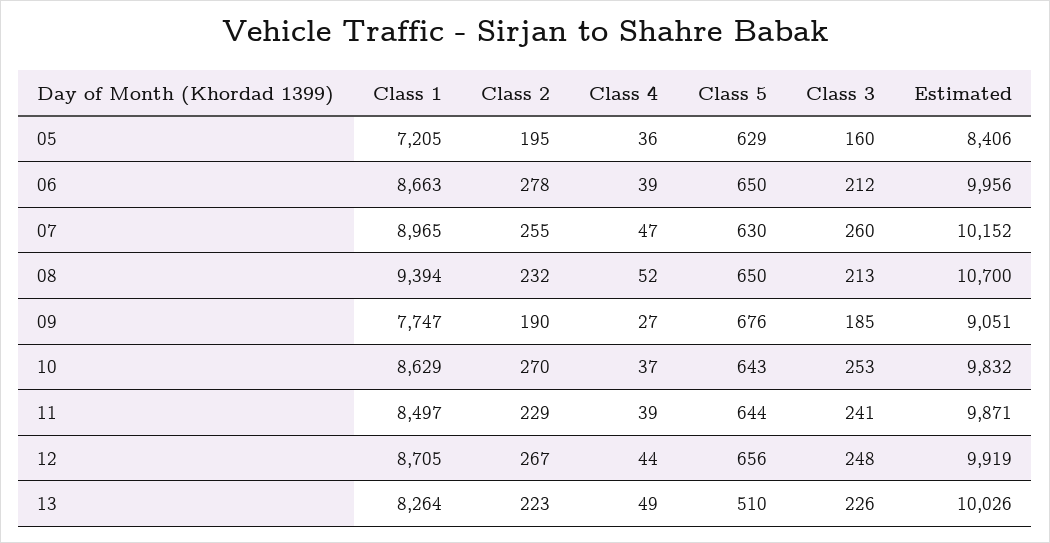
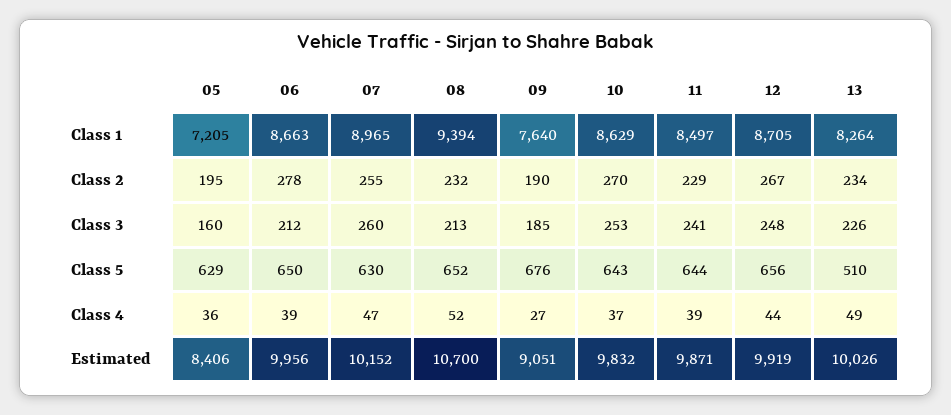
  {
    "Class 1": {
      "05": 7205,
      "06": 8663,
      "07": 8965,
      "08": 9394,
-     "09": 7747,
+     "09": 7640,
      "10": 8629,
      "11": 8497,
      "12": 8705,
      "13": 8264
    },
    "Class 2": {
      "05": 195,
      "06": 278,
      "07": 255,
      "08": 232,
      "09": 190,
      "10": 270,
      "11": 229,
      "12": 267,
-     "13": 223
+     "13": 234
    },
    "Class 4": {
      "05": 36,
      "06": 39,
      "07": 47,
      "08": 52,
      "09": 27,
      "10": 37,
      "11": 39,
      "12": 44,
      "13": 49
    },
    "Class 5": {
      "05": 629,
      "06": 650,
      "07": 630,
-     "08": 650,
+     "08": 652,
      "09": 676,
      "10": 643,
      "11": 644,
      "12": 656,
      "13": 510
    },
    "Class 3": {
      "05": 160,
      "06": 212,
      "07": 260,
      "08": 213,
      "09": 185,
      "10": 253,
      "11": 241,
      "12": 248,
      "13": 226
    },
    "Estimated": {
      "05": 8406,
      "06": 9956,
      "07": 10152,
      "08": 10700,
      "09": 9051,
      "10": 9832,
      "11": 9871,
      "12": 9919,
      "13": 10026
    }
  }

